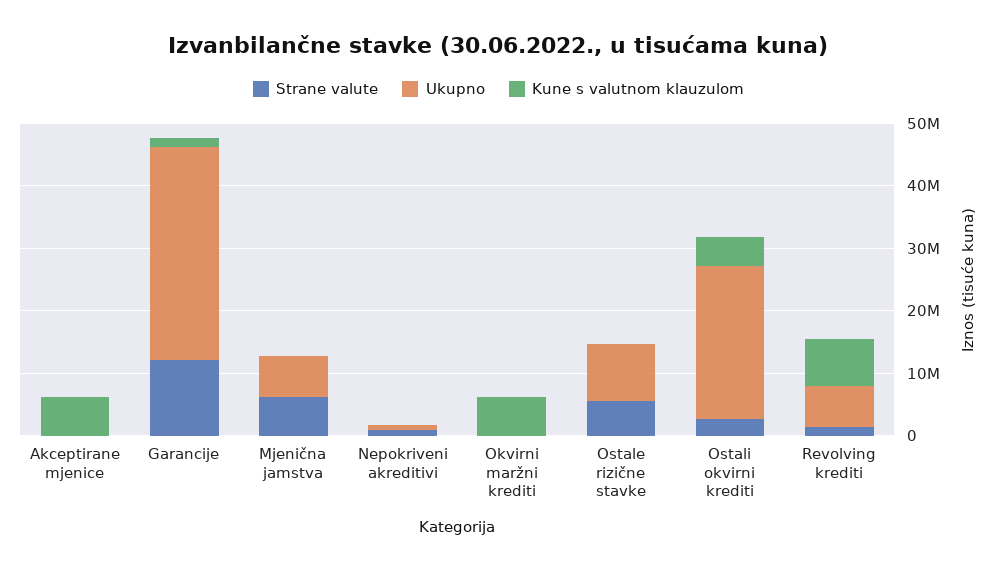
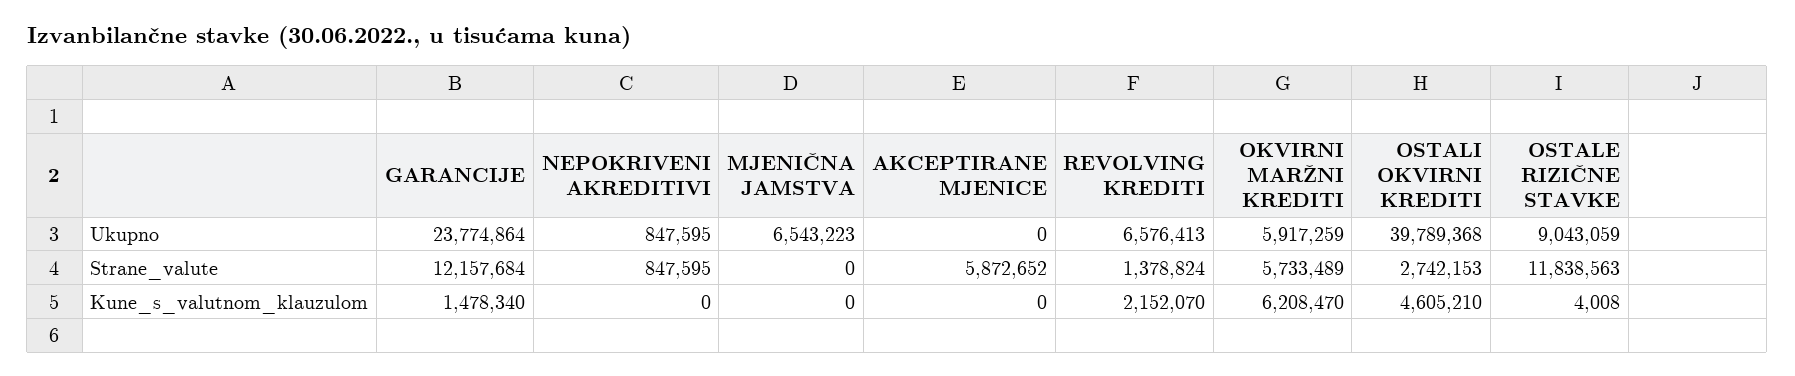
  {
    "Strane valute": {
-     "Akceptirane mjenice": 0,
+     "Akceptirane mjenice": 5872652,
      "Garancije": 12157684,
-     "Mjenična jamstva": 6000000,
+     "Mjenična jamstva": 0,
      "Nepokriveni akreditivi": 847595,
-     "Okvirni maržni krediti": 0,
+     "Okvirni maržni krediti": 5733489,
-     "Ostale rizične stavke": 6000000,
+     "Ostale rizične stavke": 11838563,
      "Ostali okvirni krediti": 2742153,
      "Revolving krediti": 1378824
    },
    "Ukupno": {
      "Akceptirane mjenice": 0,
-     "Garancije": 34000000,
+     "Garancije": 23774864,
      "Mjenična jamstva": 6543223,
      "Nepokriveni akreditivi": 847595,
-     "Okvirni maržni krediti": 0,
+     "Okvirni maržni krediti": 5917259,
      "Ostale rizične stavke": 9043059,
-     "Ostali okvirni krediti": 24000000,
+     "Ostali okvirni krediti": 39789368,
      "Revolving krediti": 6576413
    },
    "Kune s valutnom klauzulom": {
-     "Akceptirane mjenice": 6000000,
+     "Akceptirane mjenice": 0,
      "Garancije": 1478340,
      "Mjenična jamstva": 0,
      "Nepokriveni akreditivi": 0,
      "Okvirni maržni krediti": 6208470,
      "Ostale rizične stavke": 4008,
      "Ostali okvirni krediti": 4605210,
-     "Revolving krediti": 8000000
+     "Revolving krediti": 2152070
    }
  }

